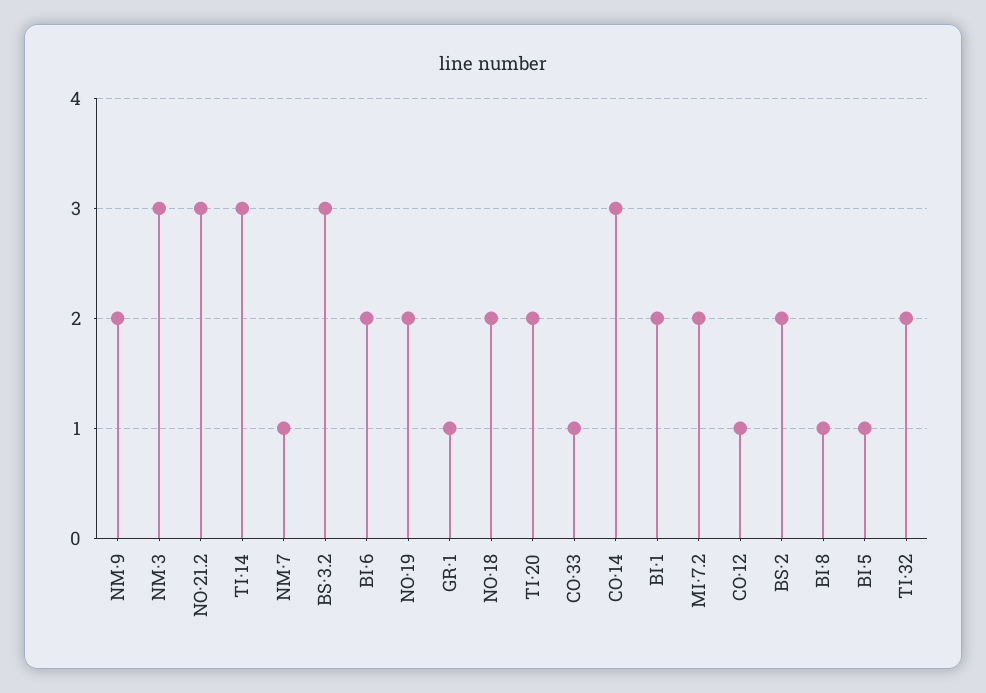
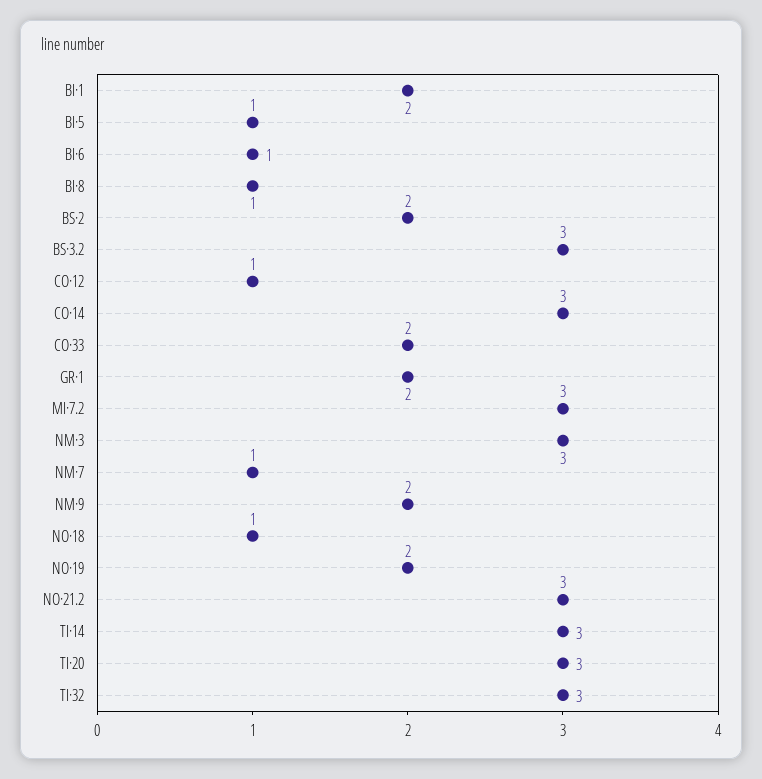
  {
    "NM·9": 2,
    "NM·3": 3,
    "NO·21.2": 3,
    "TI·14": 3,
    "NM·7": 1,
    "BS·3.2": 3,
-   "BI·6": 2,
+   "BI·6": 1,
    "NO·19": 2,
-   "GR·1": 1,
+   "GR·1": 2,
-   "NO·18": 2,
+   "NO·18": 1,
-   "TI·20": 2,
+   "TI·20": 3,
-   "CO·33": 1,
+   "CO·33": 2,
    "CO·14": 3,
    "BI·1": 2,
-   "MI·7.2": 2,
+   "MI·7.2": 3,
    "CO·12": 1,
    "BS·2": 2,
    "BI·8": 1,
    "BI·5": 1,
-   "TI·32": 2
+   "TI·32": 3
  }

